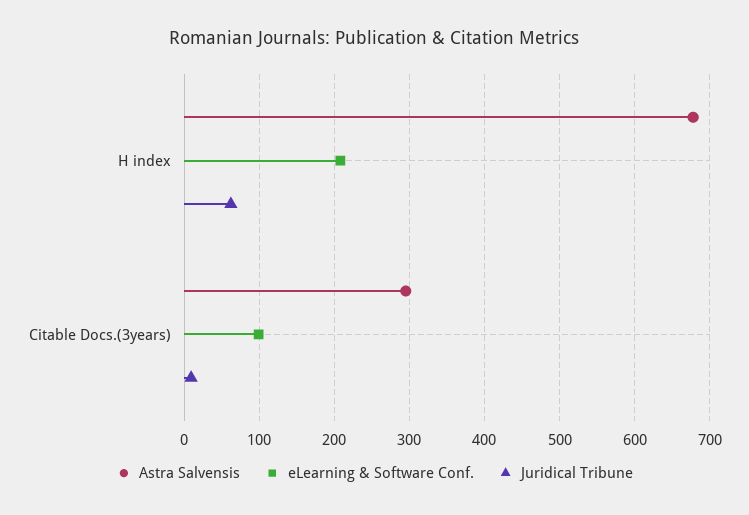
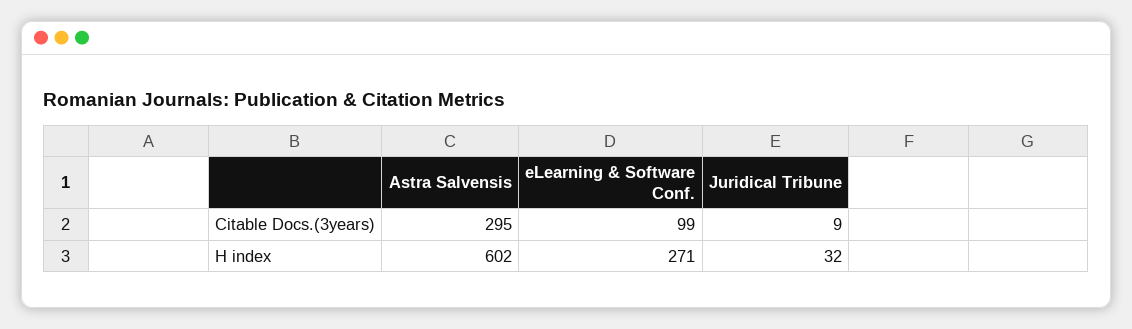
  {
    "Astra Salvensis": {
-     "H index": 680,
+     "H index": 602,
      "Citable Docs.(3years)": 295
    },
    "eLearning & Software Conf.": {
-     "H index": 210,
+     "H index": 271,
      "Citable Docs.(3years)": 99
    },
    "Juridical Tribune": {
-     "H index": 60,
+     "H index": 32,
      "Citable Docs.(3years)": 9
    }
  }

